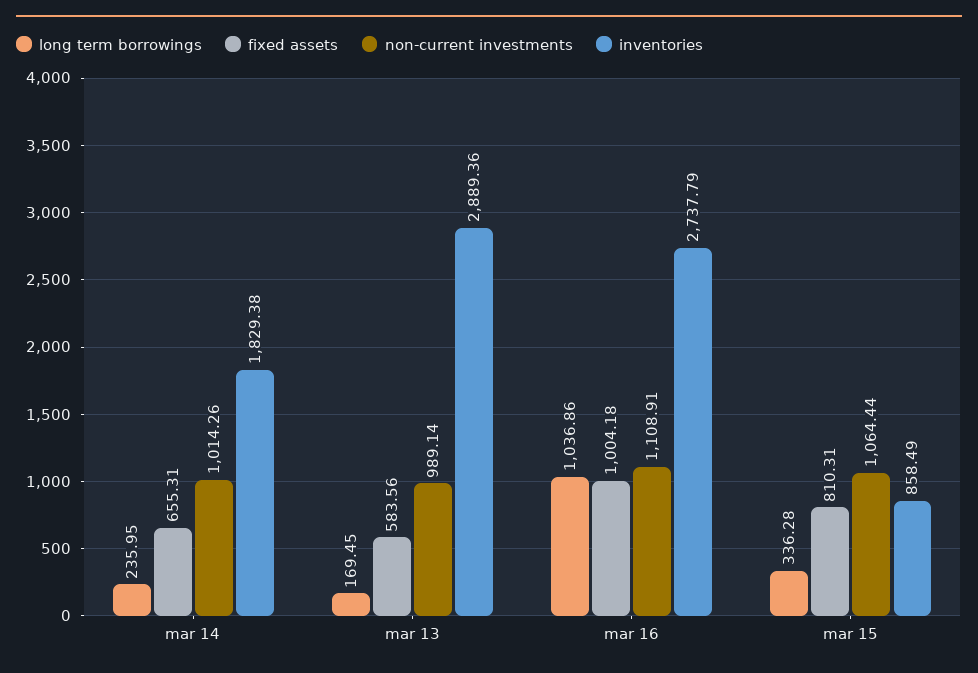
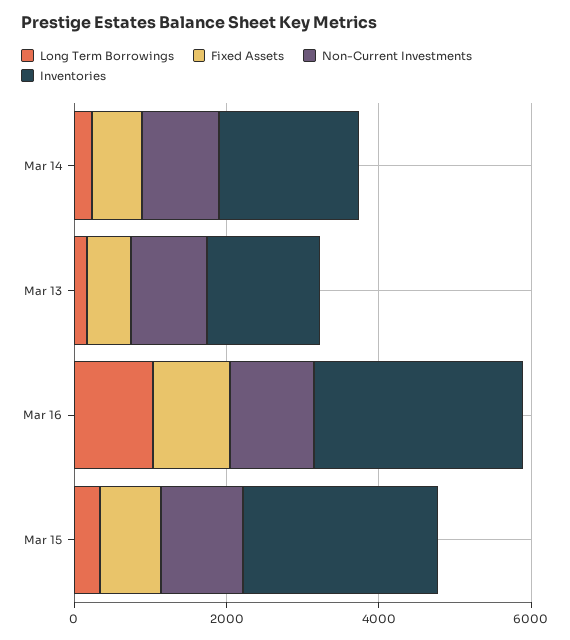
  {
    "long term borrowings": {
      "mar 14": 235.95,
      "mar 13": 169.45,
      "mar 16": 1036.86,
      "mar 15": 336.28
    },
    "fixed assets": {
      "mar 14": 655.31,
      "mar 13": 583.56,
      "mar 16": 1004.18,
      "mar 15": 810.31
    },
    "non-current investments": {
      "mar 14": 1014.26,
      "mar 13": 989.14,
      "mar 16": 1108.91,
      "mar 15": 1064.44
    },
    "inventories": {
      "mar 14": 1829.38,
-     "mar 13": 2889.36,
+     "mar 13": 1500,
      "mar 16": 2737.79,
-     "mar 15": 858.49
+     "mar 15": 2500
    }
  }

